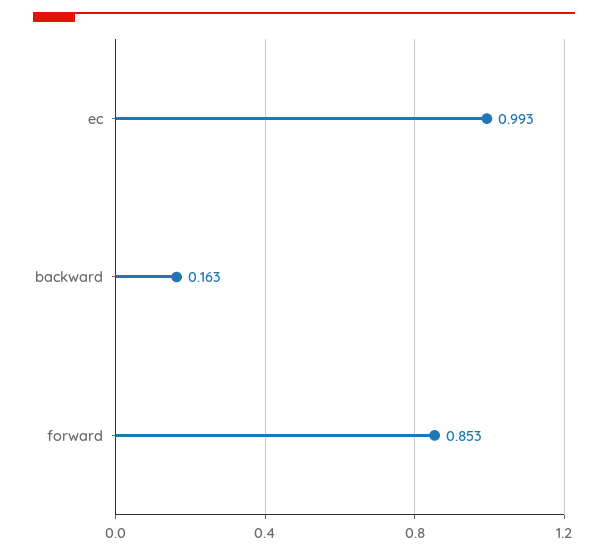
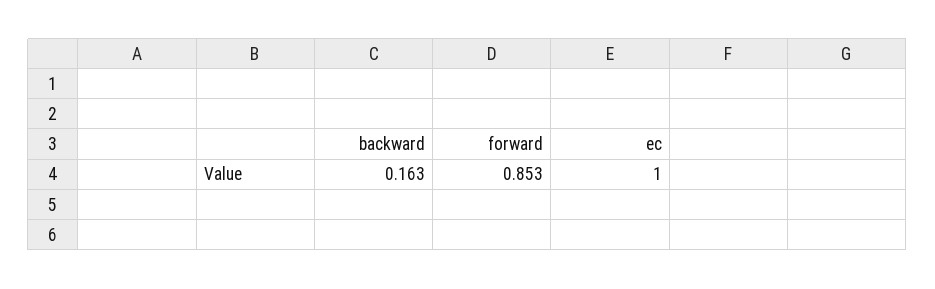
  {
-   "ec": 0.993,
+   "ec": 1,
    "backward": 0.163,
    "forward": 0.853
  }

